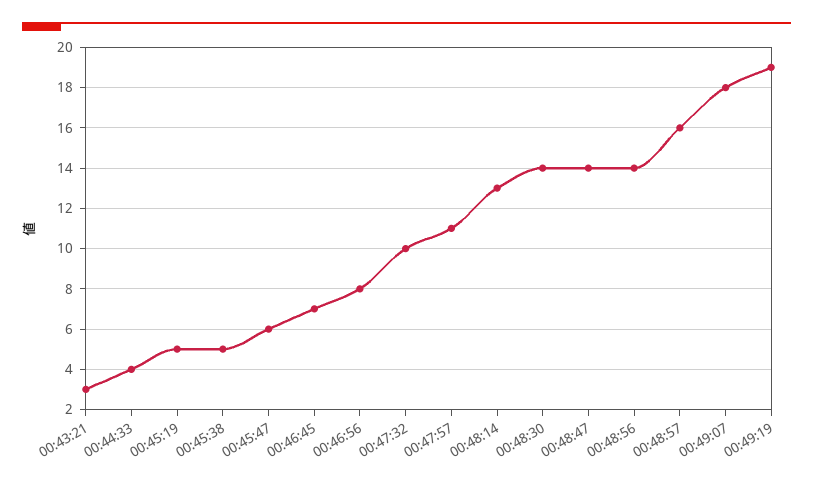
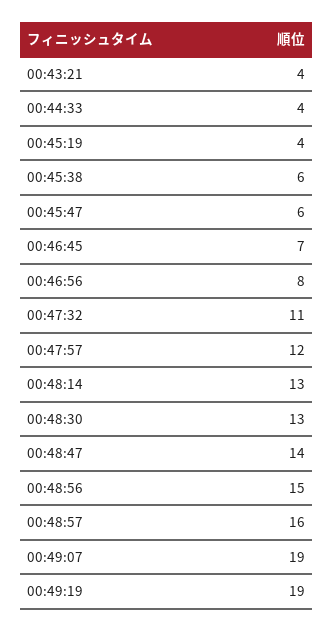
  {
-   "00:43:21": 3,
+   "00:43:21": 4,
    "00:44:33": 4,
-   "00:45:19": 5,
+   "00:45:19": 4,
-   "00:45:38": 5,
+   "00:45:38": 6,
    "00:45:47": 6,
    "00:46:45": 7,
    "00:46:56": 8,
-   "00:47:32": 10,
+   "00:47:32": 11,
-   "00:47:57": 11,
+   "00:47:57": 12,
    "00:48:14": 13,
-   "00:48:30": 14,
+   "00:48:30": 13,
    "00:48:47": 14,
-   "00:48:56": 14,
+   "00:48:56": 15,
    "00:48:57": 16,
-   "00:49:07": 18,
+   "00:49:07": 19,
    "00:49:19": 19
  }

